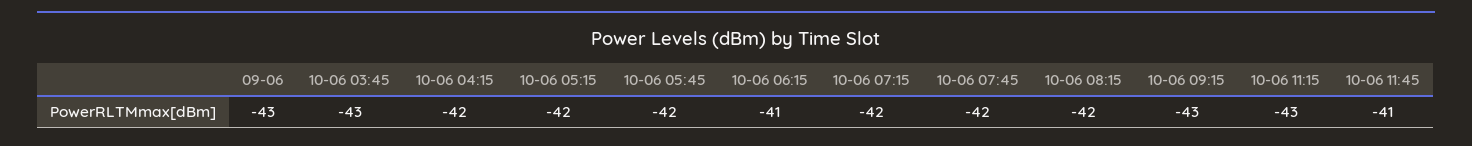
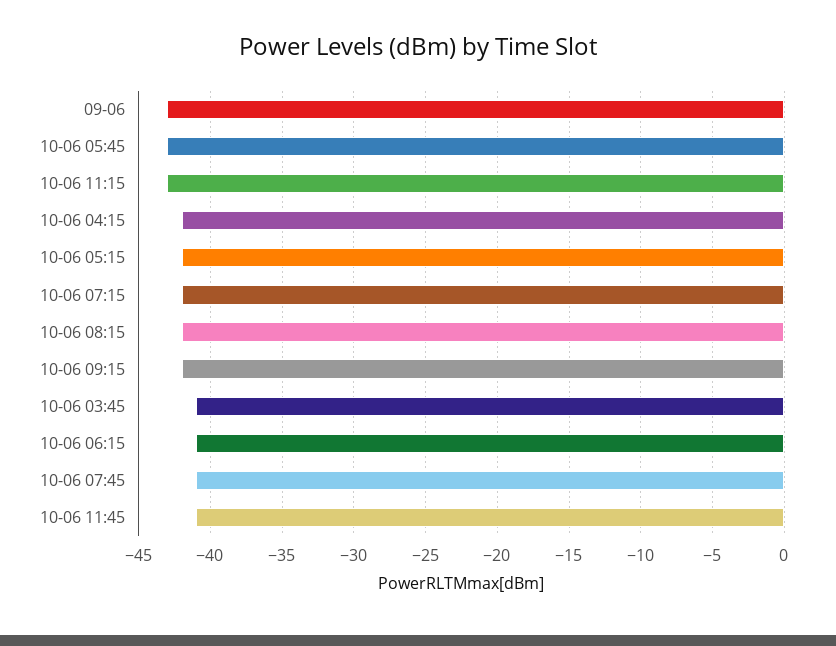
  {
    "09-06": -43,
-   "10-06 03:45": -43,
+   "10-06 03:45": -41,
    "10-06 04:15": -42,
    "10-06 05:15": -42,
-   "10-06 05:45": -42,
+   "10-06 05:45": -43,
    "10-06 06:15": -41,
    "10-06 07:15": -42,
-   "10-06 07:45": -42,
+   "10-06 07:45": -41,
    "10-06 08:15": -42,
-   "10-06 09:15": -43,
+   "10-06 09:15": -42,
    "10-06 11:15": -43,
    "10-06 11:45": -41
  }

